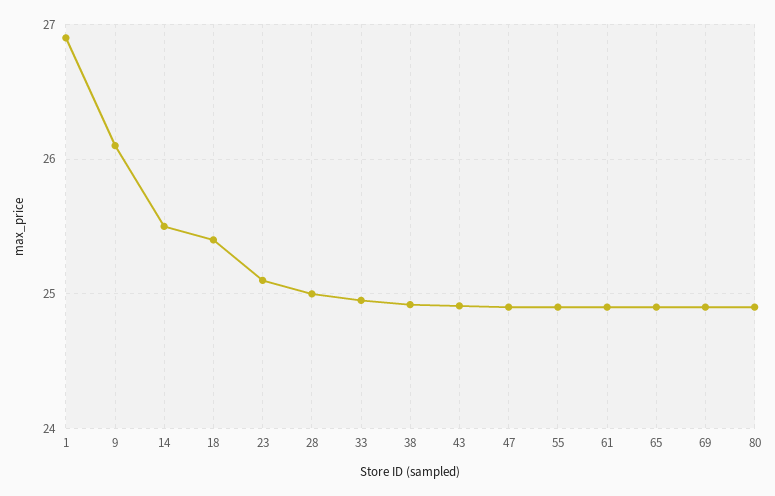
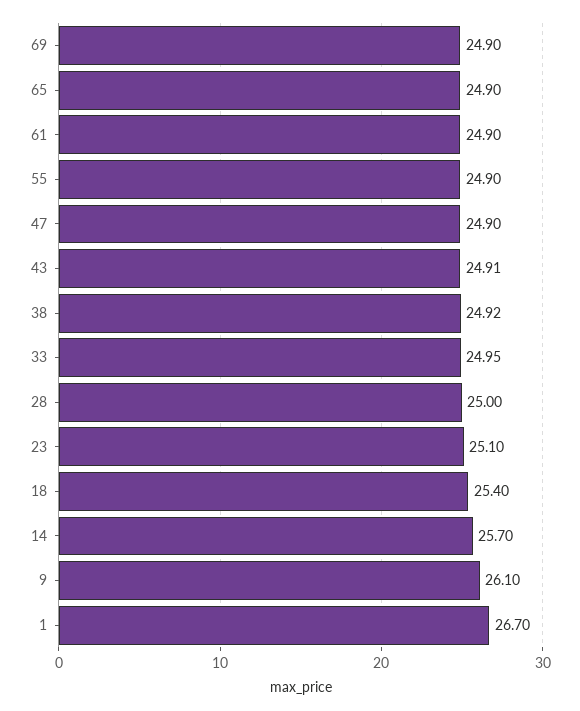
  {
-   "1": 26.9,
+   "1": 26.7,
    "9": 26.1,
-   "14": 25.5,
+   "14": 25.7,
    "18": 25.4,
    "23": 25.1,
    "28": 25,
    "33": 24.95,
    "38": 24.92,
    "43": 24.91,
    "47": 24.9,
    "55": 24.9,
    "61": 24.9,
    "65": 24.9,
-   "69": 24.9,
+   "69": 24.9
-   "80": 24.9
  }

